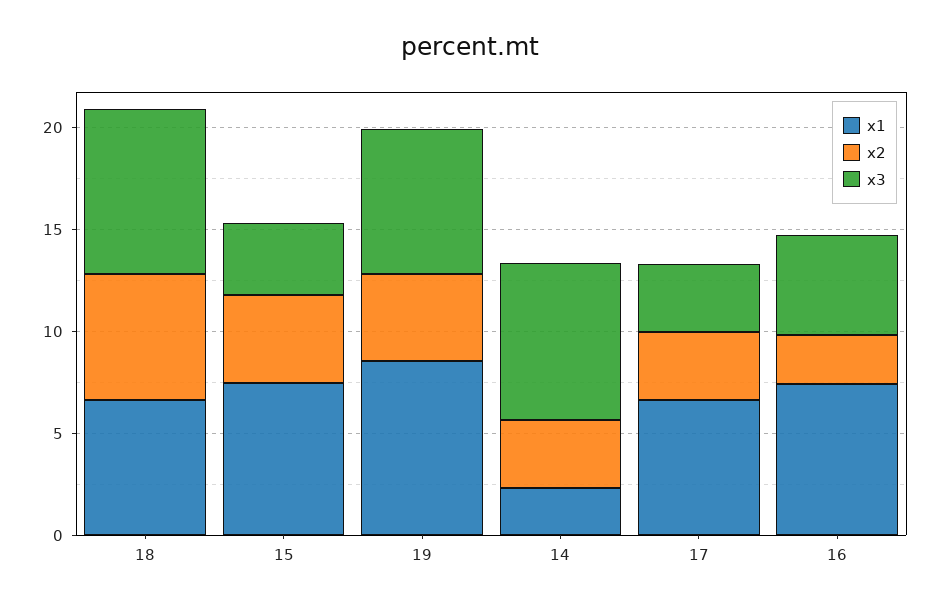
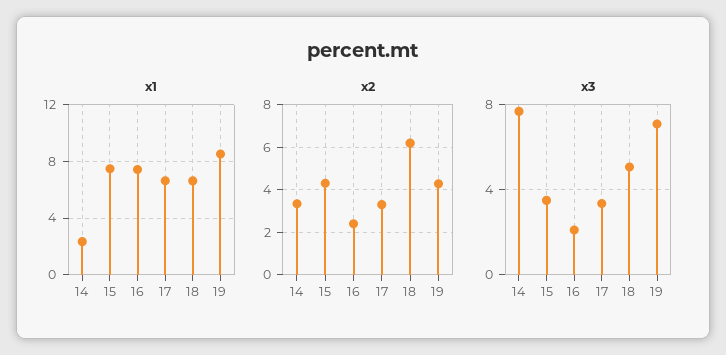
  {
    "x1": {
      "18": 6.5,
      "15": 7.5,
      "19": 8.5,
      "14": 2.5,
      "17": 6.5,
      "16": 7.5
    },
    "x2": {
      "18": 6,
      "15": 4.5,
      "19": 4.5,
      "14": 3.5,
      "17": 3.5,
      "16": 2.5
    },
    "x3": {
-     "18": 8,
+     "18": 5,
      "15": 3.5,
      "19": 7,
      "14": 7.5,
      "17": 3.5,
-     "16": 5
+     "16": 2
    }
  }

